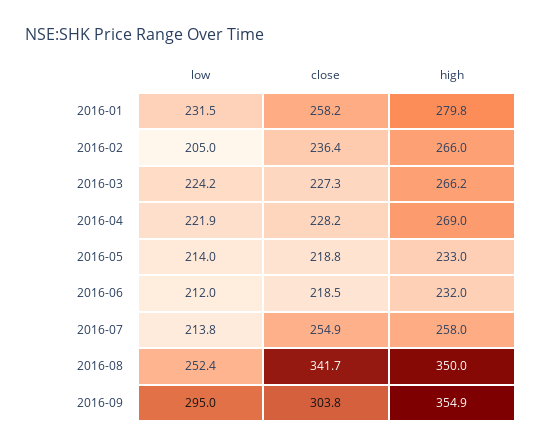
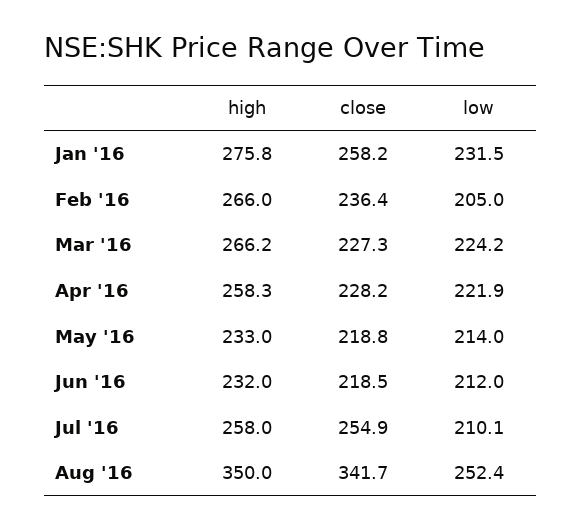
  {
    "low": {
      "2016-01": 231.5,
      "2016-02": 205,
      "2016-03": 224.2,
      "2016-04": 221.9,
      "2016-05": 214,
      "2016-06": 212,
-     "2016-07": 213.8,
+     "2016-07": 210.1,
-     "2016-08": 252.4,
+     "2016-08": 252.4
-     "2016-09": 295
    },
    "close": {
      "2016-01": 258.2,
      "2016-02": 236.4,
      "2016-03": 227.3,
      "2016-04": 228.2,
      "2016-05": 218.8,
      "2016-06": 218.5,
      "2016-07": 254.9,
-     "2016-08": 341.7,
+     "2016-08": 341.7
-     "2016-09": 303.8
    },
    "high": {
-     "2016-01": 279.8,
+     "2016-01": 275.8,
      "2016-02": 266,
      "2016-03": 266.2,
-     "2016-04": 269,
+     "2016-04": 258.3,
      "2016-05": 233,
      "2016-06": 232,
      "2016-07": 258,
-     "2016-08": 350,
+     "2016-08": 350
-     "2016-09": 354.9
    }
  }

